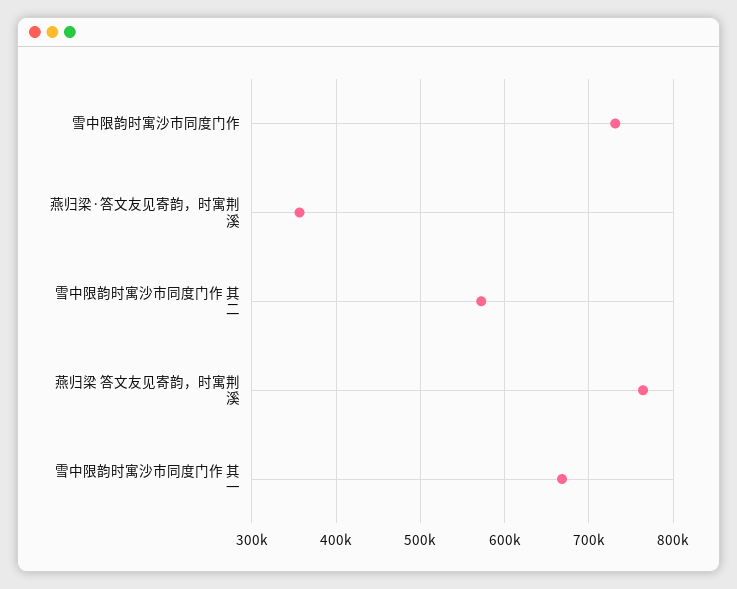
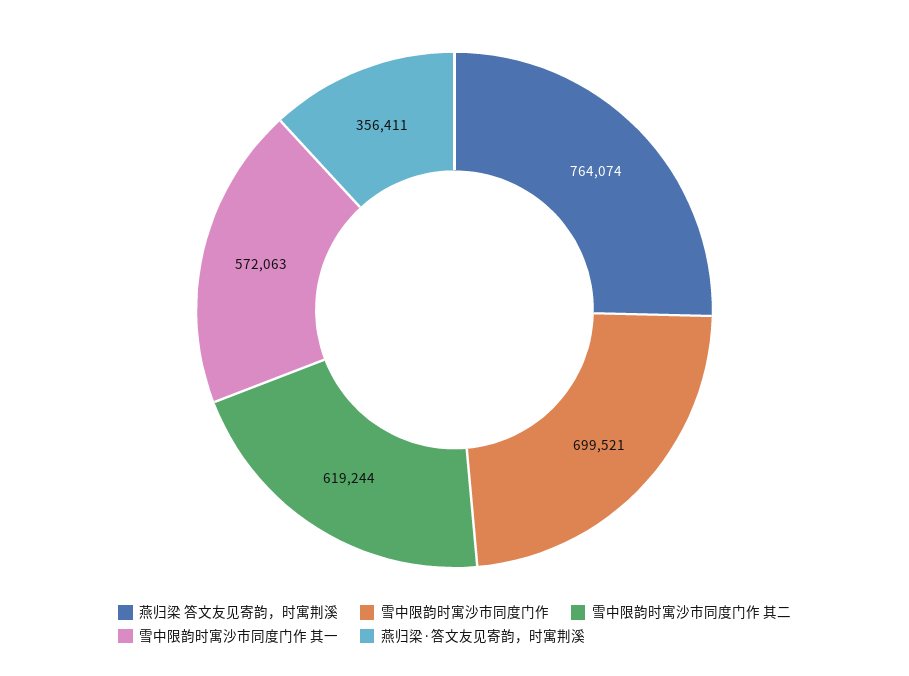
  {
-   "雪中限韵时寓沙市同度门作": 730000,
+   "雪中限韵时寓沙市同度门作": 699521,
    "燕归梁·答文友见寄韵，时寓荆溪": 356411,
-   "雪中限韵时寓沙市同度门作 其二": 570000,
+   "雪中限韵时寓沙市同度门作 其二": 619244,
    "燕归梁 答文友见寄韵，时寓荆溪": 764074,
-   "雪中限韵时寓沙市同度门作 其一": 670000
+   "雪中限韵时寓沙市同度门作 其一": 572063
  }

